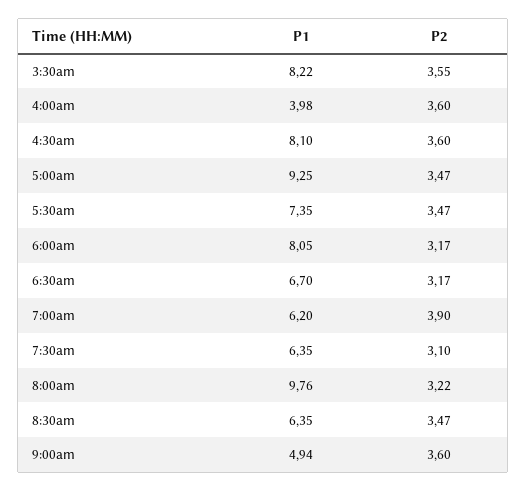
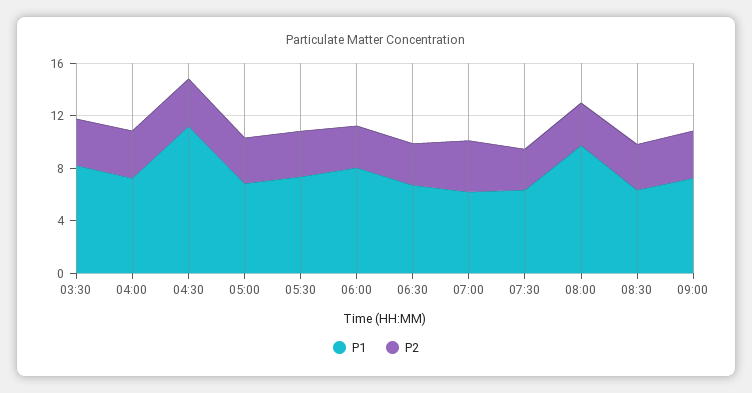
  {
    "P1": {
      "3:30am": 8.22,
-     "4:00am": 3.98,
+     "4:00am": 7,
-     "4:30am": 8.1,
+     "4:30am": 11,
-     "5:00am": 9.25,
+     "5:00am": 7,
      "5:30am": 7.35,
      "6:00am": 8.05,
      "6:30am": 6.7,
      "7:00am": 6.2,
      "7:30am": 6.35,
      "8:00am": 9.76,
      "8:30am": 6.35,
-     "9:00am": 4.94
+     "9:00am": 7
    },
    "P2": {
      "3:30am": 3.55,
      "4:00am": 3.6,
      "4:30am": 3.6,
      "5:00am": 3.47,
      "5:30am": 3.47,
      "6:00am": 3.17,
      "6:30am": 3.17,
      "7:00am": 3.9,
      "7:30am": 3.1,
      "8:00am": 3.22,
      "8:30am": 3.47,
      "9:00am": 3.6
    }
  }

